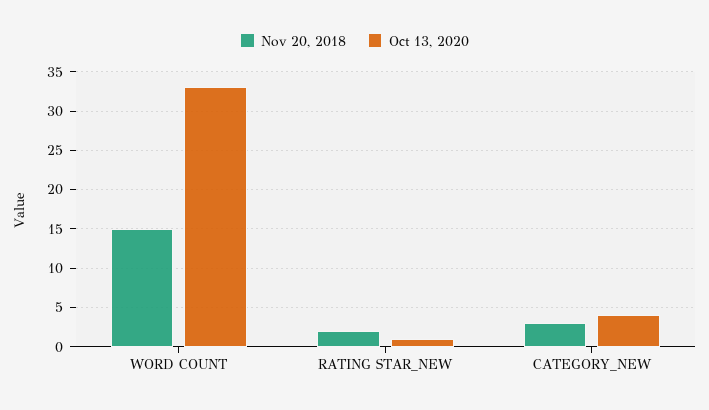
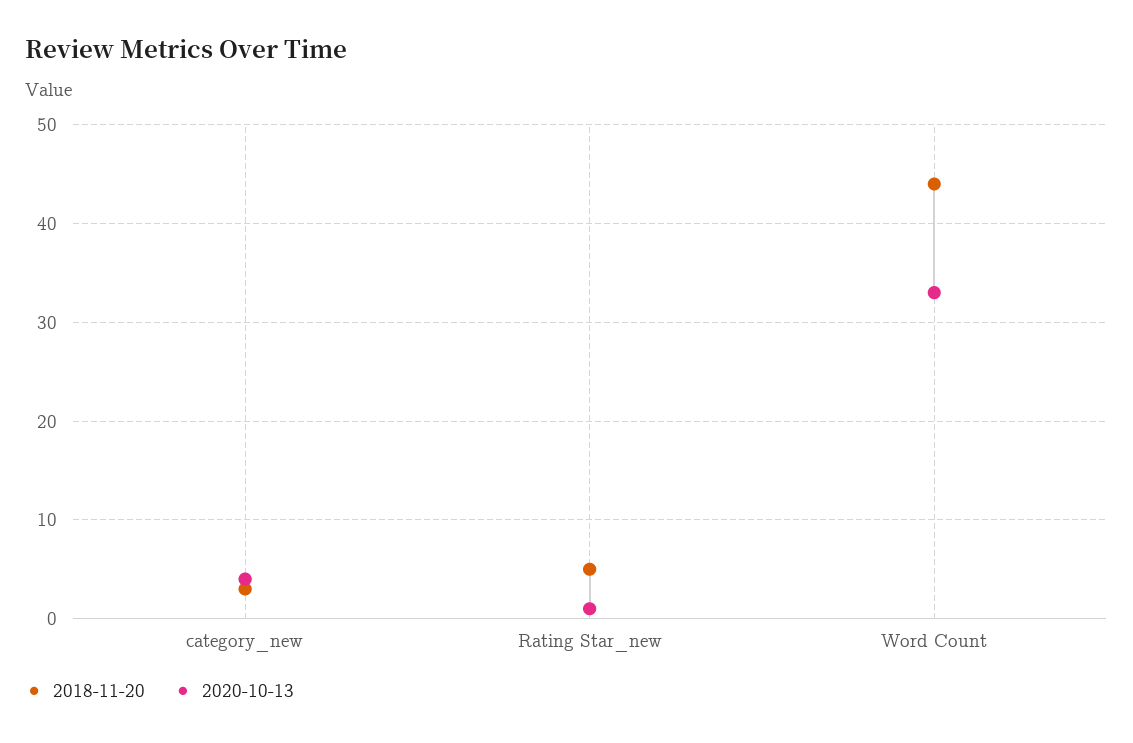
  {
    "Nov 20, 2018": {
-     "WORD COUNT": 15,
+     "WORD COUNT": 44,
-     "RATING STAR_NEW": 2,
+     "RATING STAR_NEW": 5,
      "CATEGORY_NEW": 3
    },
    "Oct 13, 2020": {
      "WORD COUNT": 33,
      "RATING STAR_NEW": 1,
      "CATEGORY_NEW": 4
    }
  }

